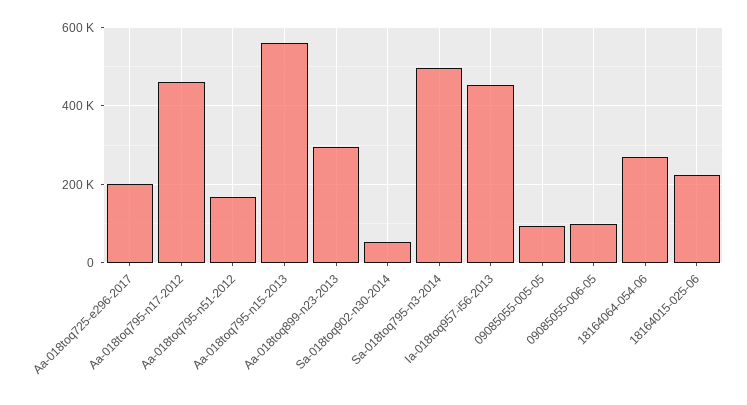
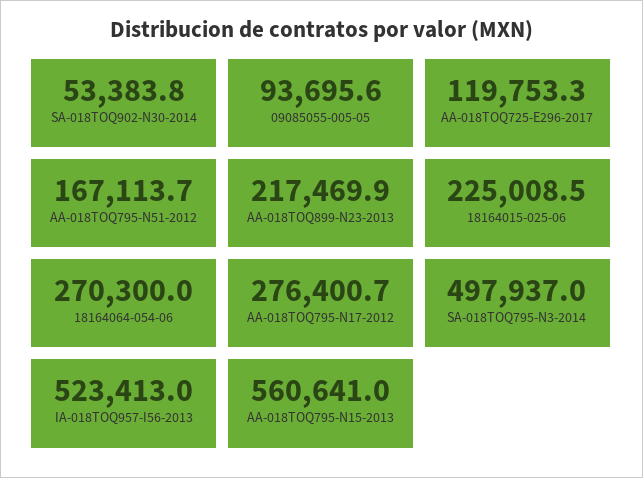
  {
-   "Aa-018toq725-e296-2017": 200000,
+   "Aa-018toq725-e296-2017": 119753.3,
-   "Aa-018toq795-n17-2012": 460000,
+   "Aa-018toq795-n17-2012": 276400.7,
    "Aa-018toq795-n51-2012": 167113.7,
    "Aa-018toq795-n15-2013": 560641,
-   "Aa-018toq899-n23-2013": 300000,
+   "Aa-018toq899-n23-2013": 217469.9,
    "Sa-018toq902-n30-2014": 53383.8,
    "Sa-018toq795-n3-2014": 497937,
-   "Ia-018toq957-i56-2013": 460000,
+   "Ia-018toq957-i56-2013": 523413,
    "09085055-005-05": 93695.6,
-   "09085055-006-05": 100000,
    "18164064-054-06": 270300,
    "18164015-025-06": 225008.5
  }

